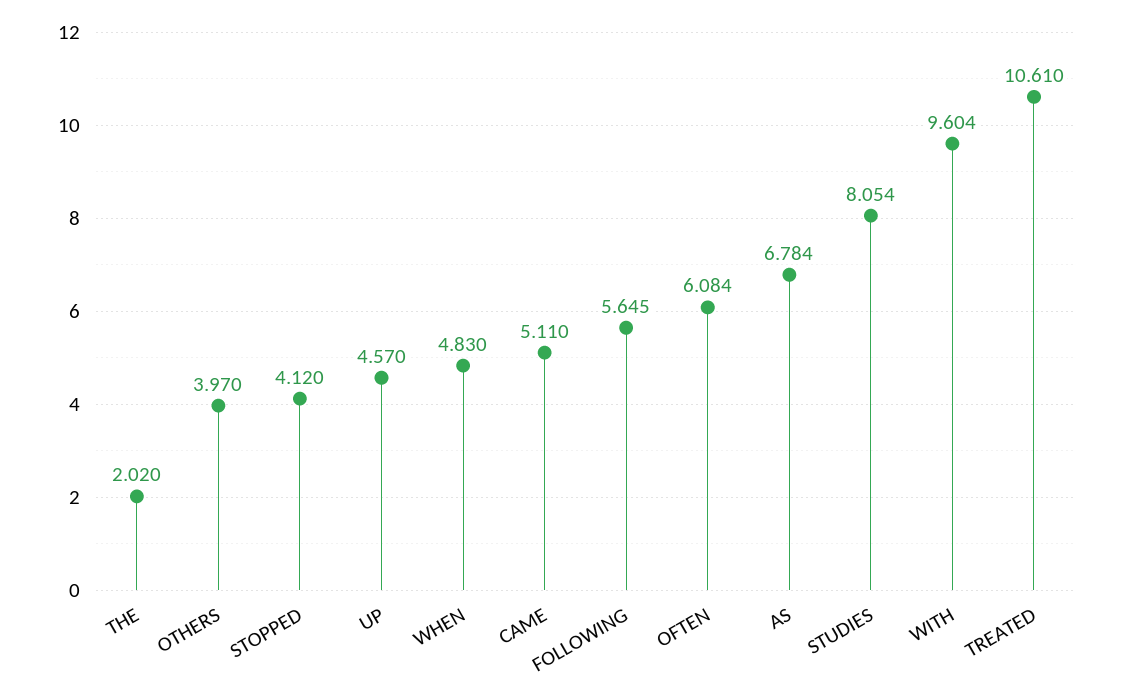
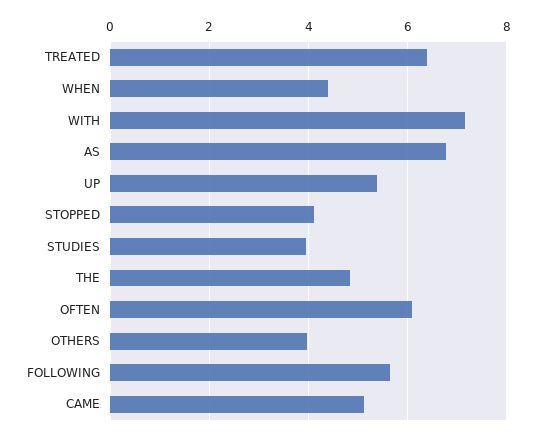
  {
-   "THE": 2.02,
+   "THE": 4.8,
    "OTHERS": 3.97,
    "STOPPED": 4.12,
-   "UP": 4.57,
+   "UP": 5.4,
-   "WHEN": 4.83,
+   "WHEN": 4.4,
    "CAME": 5.11,
    "FOLLOWING": 5.645,
    "OFTEN": 6.084,
    "AS": 6.784,
-   "STUDIES": 8.054,
+   "STUDIES": 4,
-   "WITH": 9.604,
+   "WITH": 7.2,
-   "TREATED": 10.61
+   "TREATED": 6.4
  }

